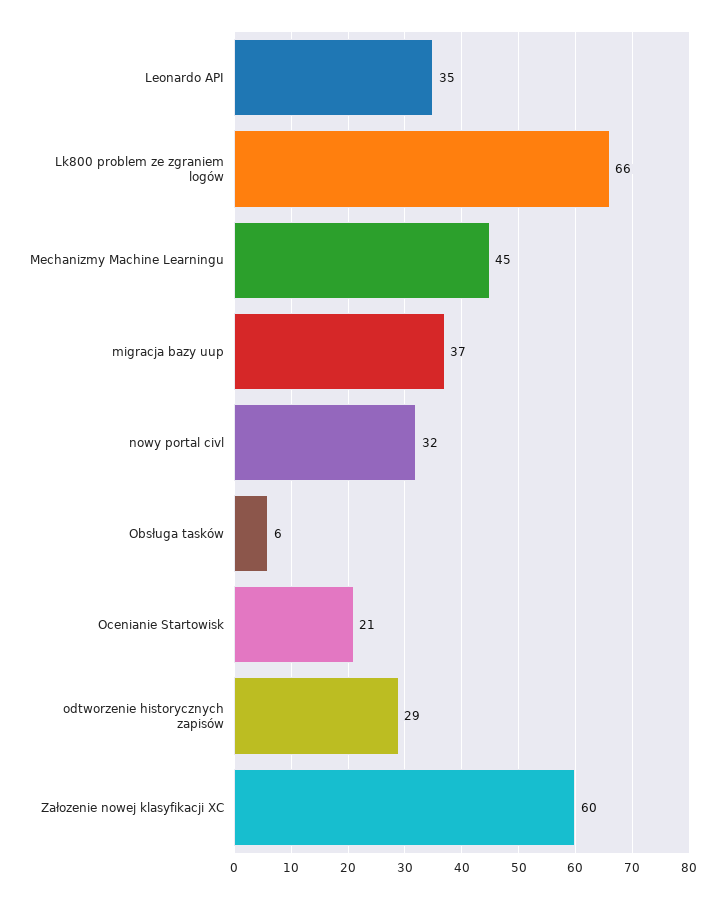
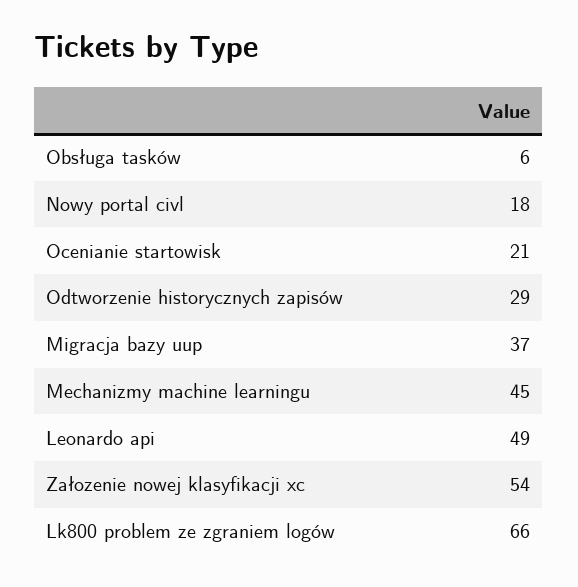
  {
-   "Leonardo API": 35,
+   "Leonardo API": 49,
    "Lk800 problem ze zgraniem logów": 66,
    "Mechanizmy Machine Learningu": 45,
    "migracja bazy uup": 37,
-   "nowy portal civl": 32,
+   "nowy portal civl": 18,
    "Obsługa tasków": 6,
    "Ocenianie Startowisk": 21,
    "odtworzenie historycznych zapisów": 29,
-   "Załozenie nowej klasyfikacji XC": 60
+   "Załozenie nowej klasyfikacji XC": 54
  }

